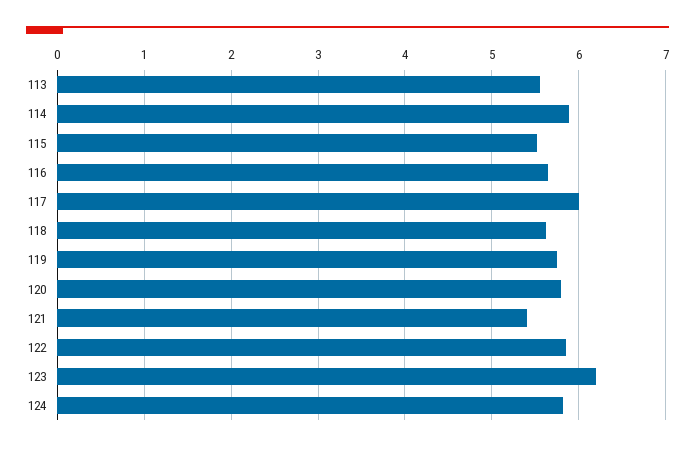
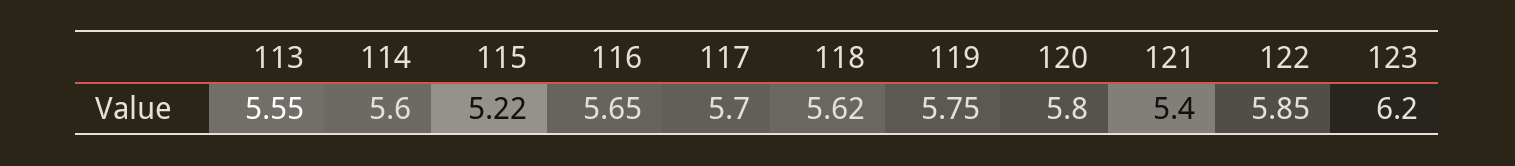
  {
    "113": 5.55,
-   "114": 5.9,
+   "114": 5.6,
-   "115": 5.5,
+   "115": 5.22,
    "116": 5.65,
-   "117": 6,
+   "117": 5.7,
    "118": 5.62,
    "119": 5.75,
    "120": 5.8,
    "121": 5.4,
    "122": 5.85,
-   "123": 6.2,
+   "123": 6.2
-   "124": 5.8
  }

